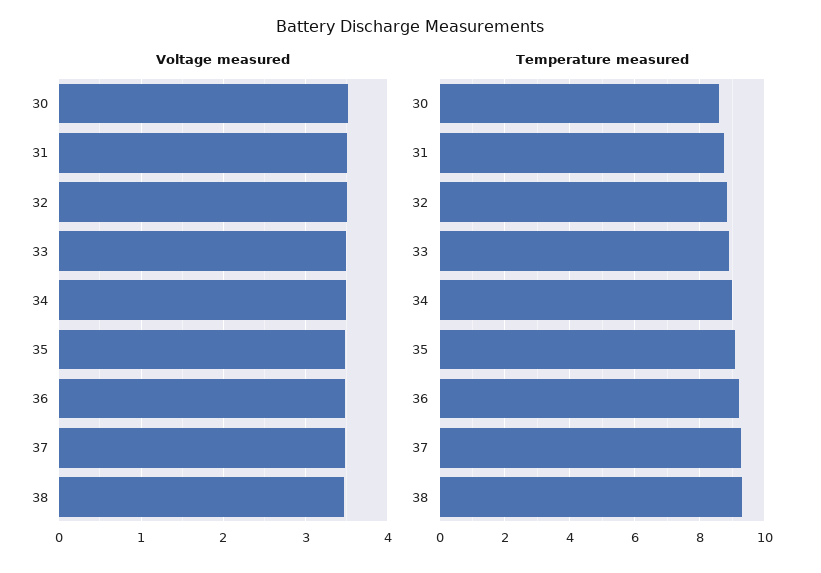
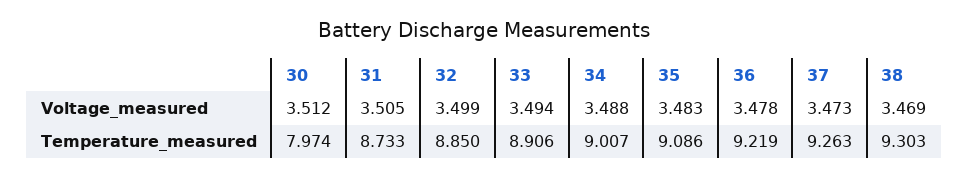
  {
    "Voltage measured": {
      "30": 3.512,
      "31": 3.505,
      "32": 3.499,
      "33": 3.494,
      "34": 3.488,
      "35": 3.483,
      "36": 3.478,
      "37": 3.473,
      "38": 3.469
    },
    "Temperature measured": {
-     "30": 8.6,
+     "30": 7.974,
      "31": 8.733,
      "32": 8.85,
      "33": 8.906,
      "34": 9.007,
      "35": 9.086,
      "36": 9.219,
      "37": 9.263,
      "38": 9.303
    }
  }

